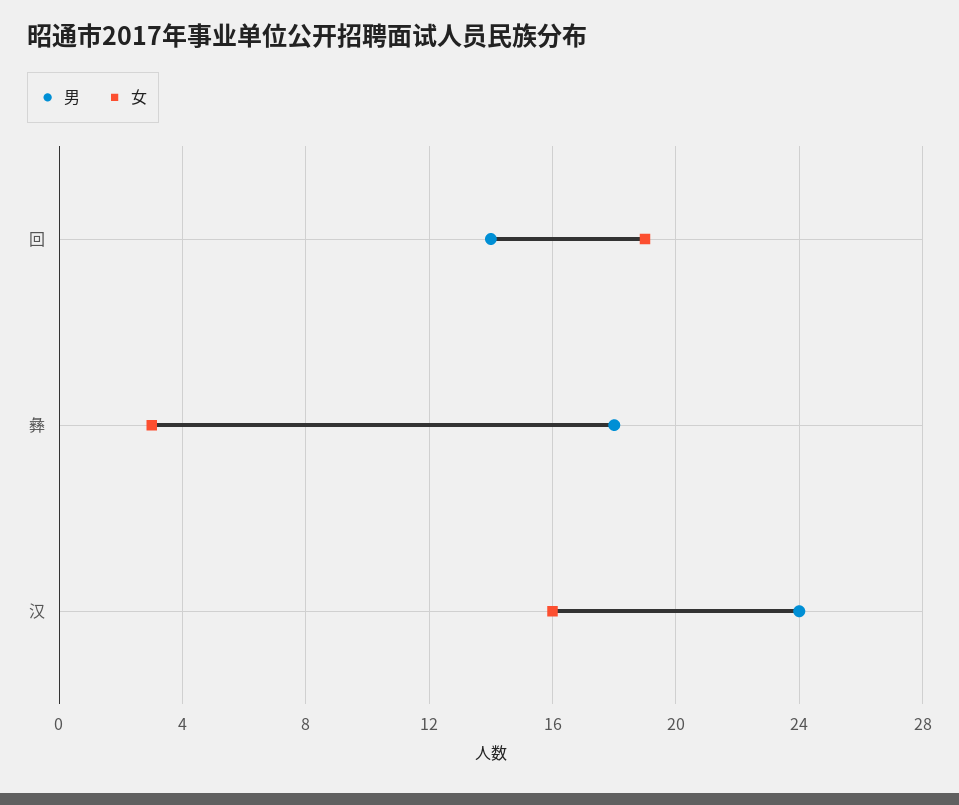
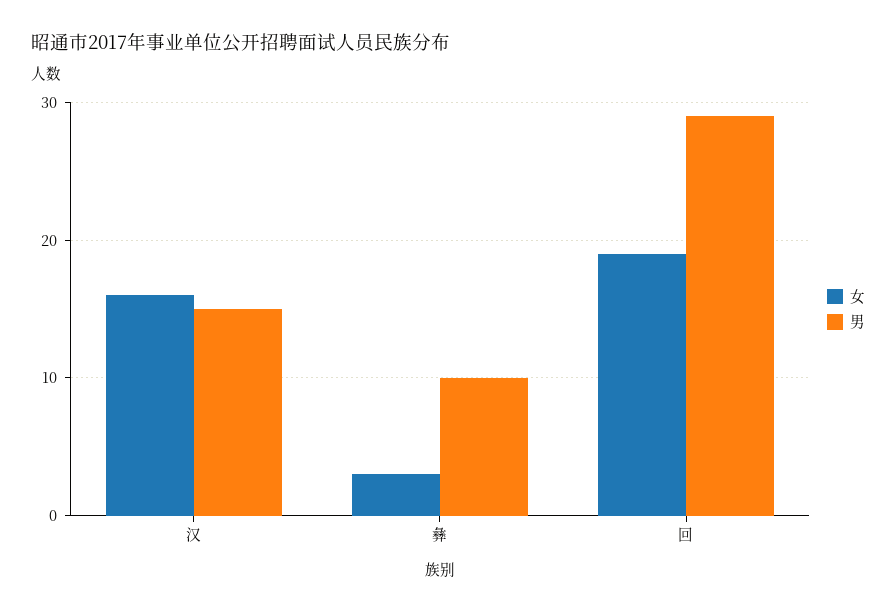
  {
    "男": {
-     "回": 14,
+     "回": 29,
-     "彝": 18,
+     "彝": 10,
-     "汉": 24
+     "汉": 15
    },
    "女": {
      "回": 19,
      "彝": 3,
      "汉": 16
    }
  }

